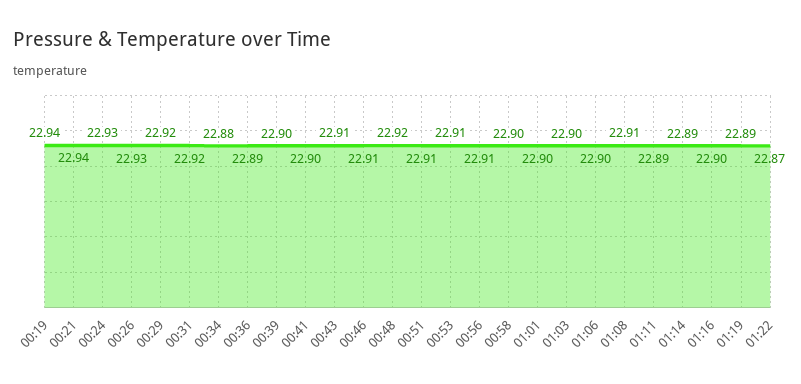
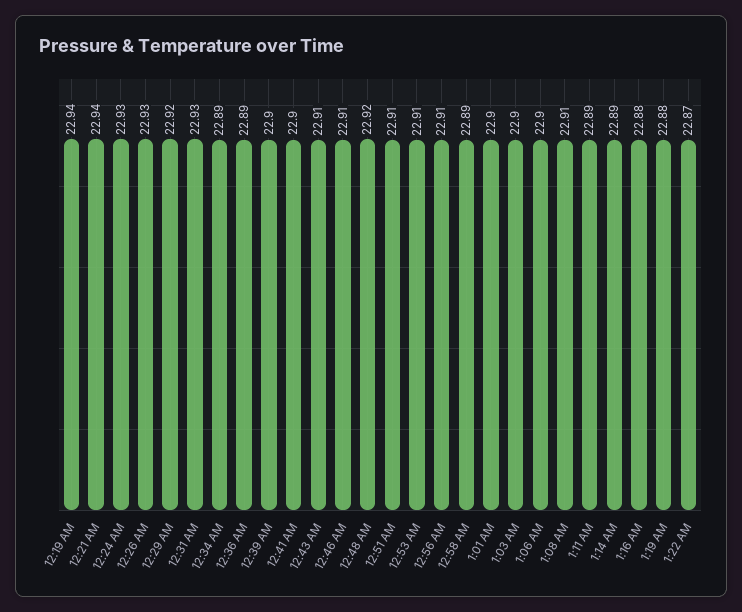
  {
    "00:19": 22.94,
    "00:21": 22.94,
    "00:24": 22.93,
    "00:26": 22.93,
    "00:29": 22.92,
-   "00:31": 22.92,
+   "00:31": 22.93,
-   "00:34": 22.88,
+   "00:34": 22.89,
    "00:36": 22.89,
    "00:39": 22.9,
    "00:41": 22.9,
    "00:43": 22.91,
    "00:46": 22.91,
    "00:48": 22.92,
    "00:51": 22.91,
    "00:53": 22.91,
    "00:56": 22.91,
-   "00:58": 22.9,
+   "00:58": 22.89,
    "01:01": 22.9,
    "01:03": 22.9,
    "01:06": 22.9,
    "01:08": 22.91,
    "01:11": 22.89,
    "01:14": 22.89,
-   "01:16": 22.9,
+   "01:16": 22.88,
-   "01:19": 22.89,
+   "01:19": 22.88,
    "01:22": 22.87
  }

